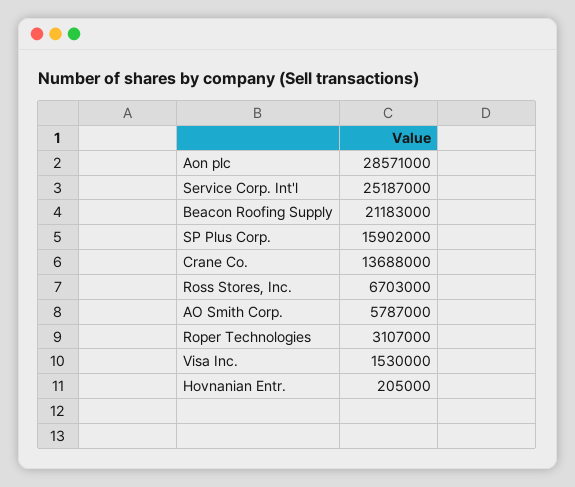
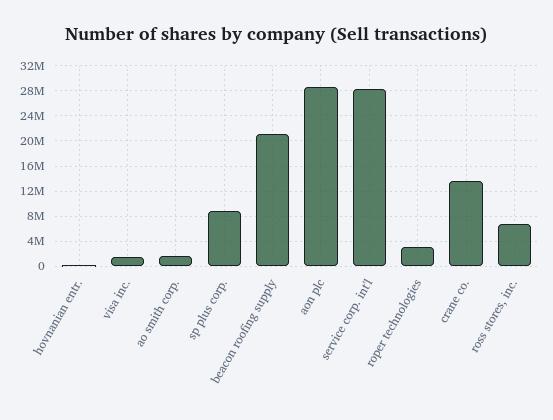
  {
    "Aon plc": 28571000,
-   "Service Corp. Int'l": 25187000,
+   "Service Corp. Int'l": 28000000,
    "Beacon Roofing Supply": 21183000,
-   "SP Plus Corp.": 15902000,
+   "SP Plus Corp.": 9000000,
    "Crane Co.": 13688000,
    "Ross Stores, Inc.": 6703000,
-   "AO Smith Corp.": 5787000,
+   "AO Smith Corp.": 2000000,
    "Roper Technologies": 3107000,
    "Visa Inc.": 1530000,
    "Hovnanian Entr.": 205000
  }

